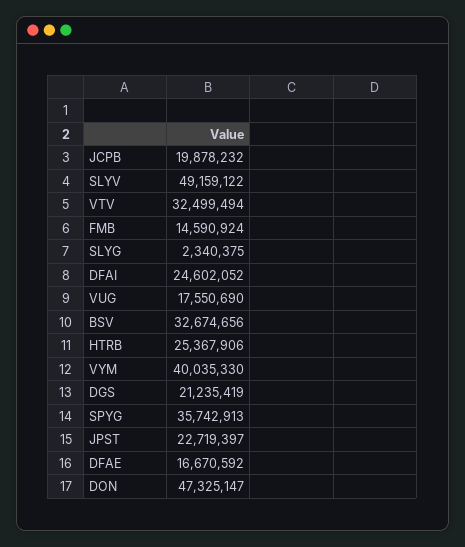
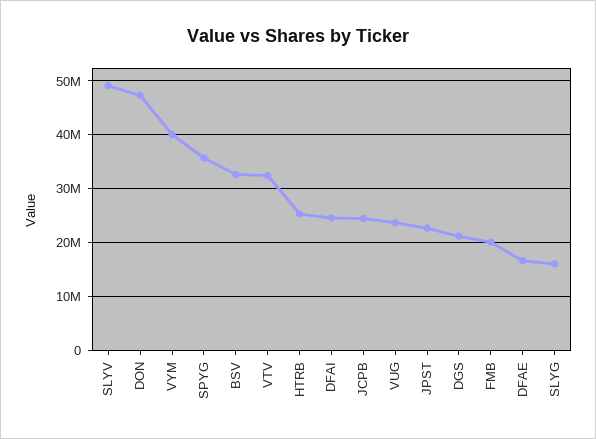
  {
-   "JCPB": 19878232,
+   "JCPB": 24000000,
    "SLYV": 49159122,
    "VTV": 32499494,
-   "FMB": 14590924,
+   "FMB": 20000000,
-   "SLYG": 2340375,
+   "SLYG": 16000000,
    "DFAI": 24602052,
-   "VUG": 17550690,
+   "VUG": 24000000,
    "BSV": 32674656,
    "HTRB": 25367906,
    "VYM": 40035330,
    "DGS": 21235419,
    "SPYG": 35742913,
    "JPST": 22719397,
    "DFAE": 16670592,
    "DON": 47325147
  }

